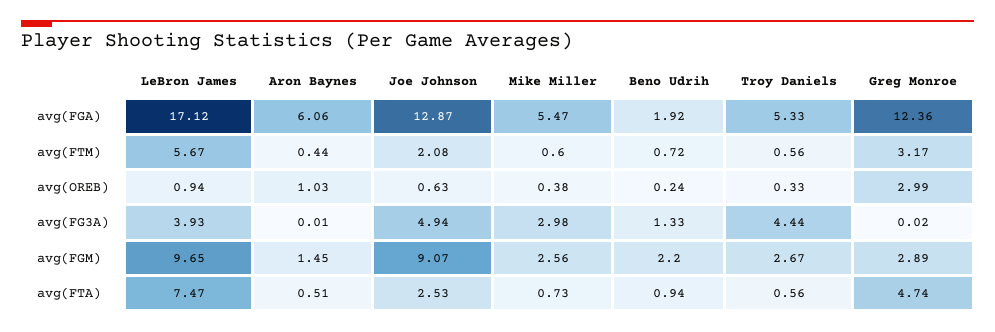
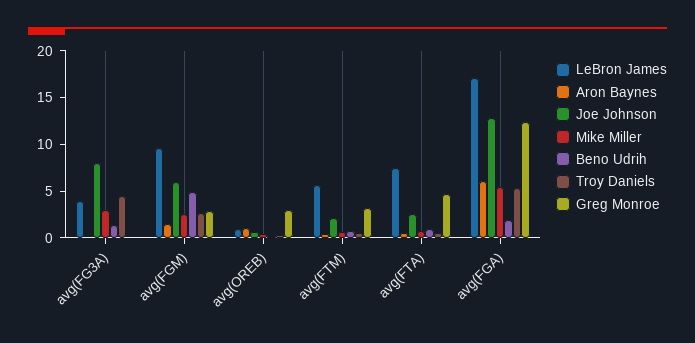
  {
    "LeBron James": {
      "avg(FGA)": 17.12,
      "avg(FTM)": 5.67,
      "avg(OREB)": 0.94,
      "avg(FG3A)": 3.93,
      "avg(FGM)": 9.65,
      "avg(FTA)": 7.47
    },
    "Aron Baynes": {
      "avg(FGA)": 6.06,
      "avg(FTM)": 0.44,
      "avg(OREB)": 1.03,
      "avg(FG3A)": 0.01,
      "avg(FGM)": 1.45,
      "avg(FTA)": 0.51
    },
    "Joe Johnson": {
      "avg(FGA)": 12.87,
      "avg(FTM)": 2.08,
      "avg(OREB)": 0.63,
-     "avg(FG3A)": 4.94,
+     "avg(FG3A)": 8,
-     "avg(FGM)": 9.07,
+     "avg(FGM)": 6,
      "avg(FTA)": 2.53
    },
    "Mike Miller": {
      "avg(FGA)": 5.47,
      "avg(FTM)": 0.6,
      "avg(OREB)": 0.38,
      "avg(FG3A)": 2.98,
      "avg(FGM)": 2.56,
      "avg(FTA)": 0.73
    },
    "Beno Udrih": {
      "avg(FGA)": 1.92,
      "avg(FTM)": 0.72,
      "avg(OREB)": 0.24,
      "avg(FG3A)": 1.33,
-     "avg(FGM)": 2.2,
+     "avg(FGM)": 5,
      "avg(FTA)": 0.94
    },
    "Troy Daniels": {
      "avg(FGA)": 5.33,
      "avg(FTM)": 0.56,
      "avg(OREB)": 0.33,
      "avg(FG3A)": 4.44,
      "avg(FGM)": 2.67,
      "avg(FTA)": 0.56
    },
    "Greg Monroe": {
      "avg(FGA)": 12.36,
      "avg(FTM)": 3.17,
      "avg(OREB)": 2.99,
      "avg(FG3A)": 0.02,
      "avg(FGM)": 2.89,
      "avg(FTA)": 4.74
    }
  }

